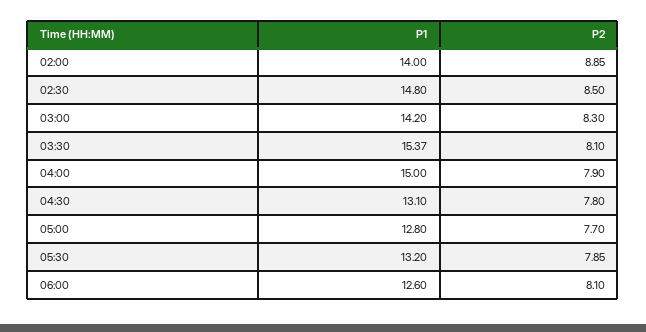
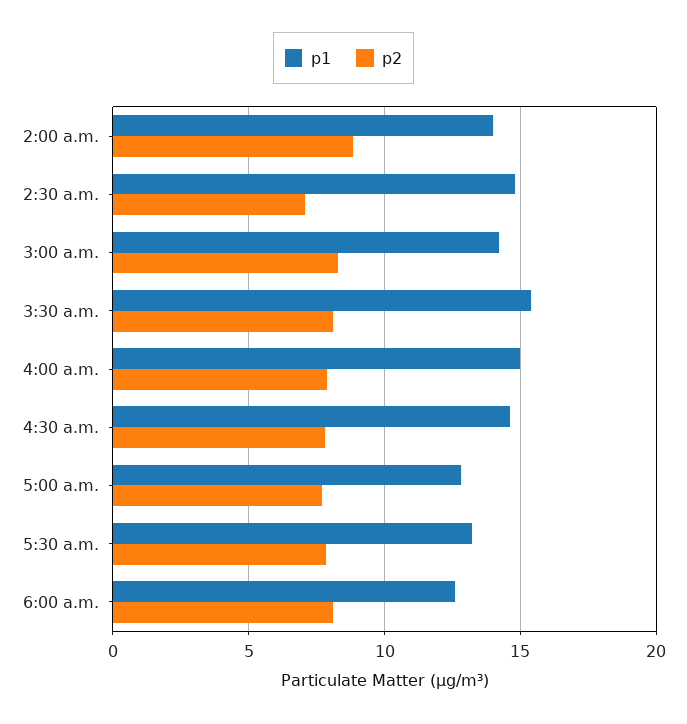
  {
    "P1": {
      "02:00": 14,
      "02:30": 14.8,
      "03:00": 14.2,
      "03:30": 15.37,
      "04:00": 15,
-     "04:30": 13.1,
+     "04:30": 14.5,
      "05:00": 12.8,
      "05:30": 13.2,
      "06:00": 12.6
    },
    "P2": {
      "02:00": 8.85,
-     "02:30": 8.5,
+     "02:30": 7,
      "03:00": 8.3,
      "03:30": 8.1,
      "04:00": 7.9,
      "04:30": 7.8,
      "05:00": 7.7,
      "05:30": 7.85,
      "06:00": 8.1
    }
  }

